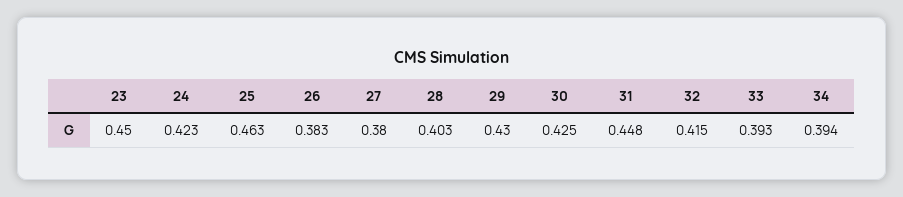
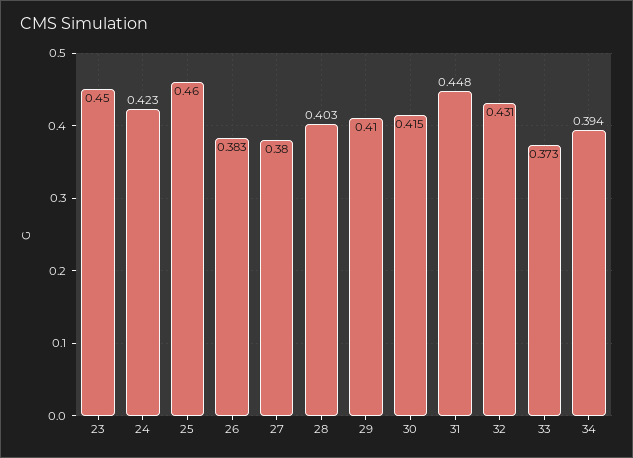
  {
    "23": 0.45,
    "24": 0.423,
-   "25": 0.463,
+   "25": 0.46,
    "26": 0.383,
    "27": 0.38,
    "28": 0.403,
-   "29": 0.43,
+   "29": 0.41,
-   "30": 0.425,
+   "30": 0.415,
    "31": 0.448,
-   "32": 0.415,
+   "32": 0.431,
-   "33": 0.393,
+   "33": 0.373,
    "34": 0.394
  }

